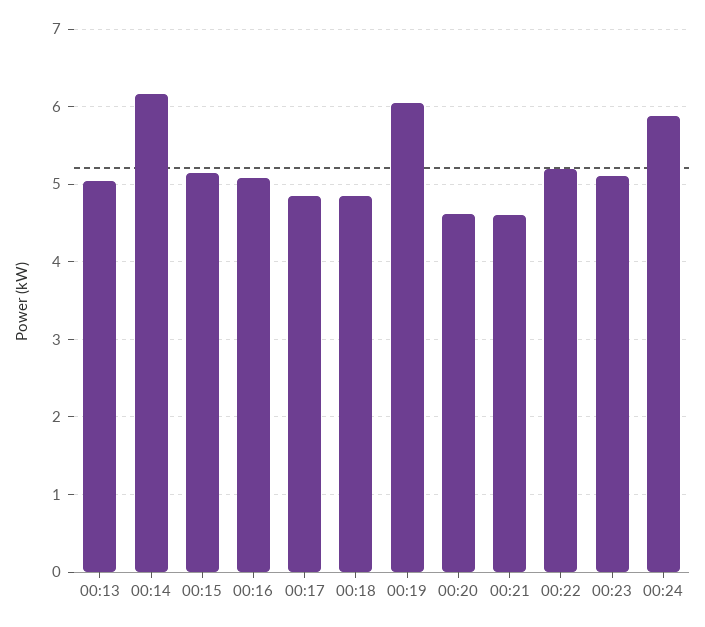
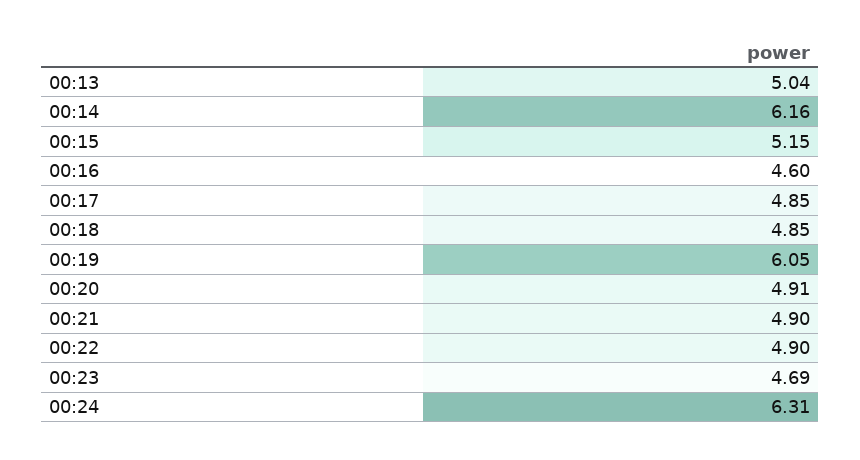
  {
    "00:13": 5.04,
    "00:14": 6.16,
    "00:15": 5.15,
-   "00:16": 5.1,
+   "00:16": 4.6,
    "00:17": 4.85,
    "00:18": 4.85,
    "00:19": 6.05,
-   "00:20": 4.6,
+   "00:20": 4.91,
-   "00:21": 4.6,
+   "00:21": 4.9,
-   "00:22": 5.2,
+   "00:22": 4.9,
-   "00:23": 5.1,
+   "00:23": 4.69,
-   "00:24": 5.9
+   "00:24": 6.31
  }

